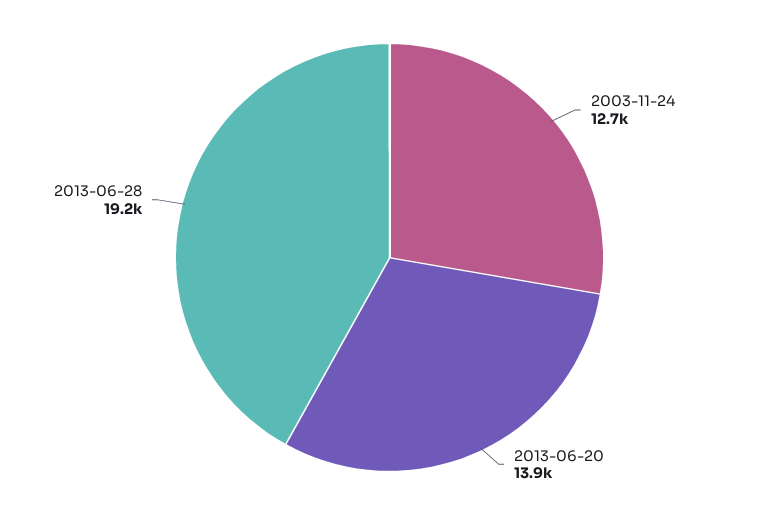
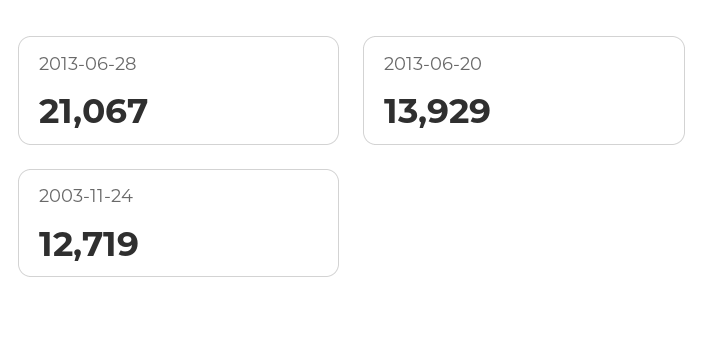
  {
    "2003-11-24": 12719,
    "2013-06-20": 13929,
-   "2013-06-28": 19200
+   "2013-06-28": 21067
  }

